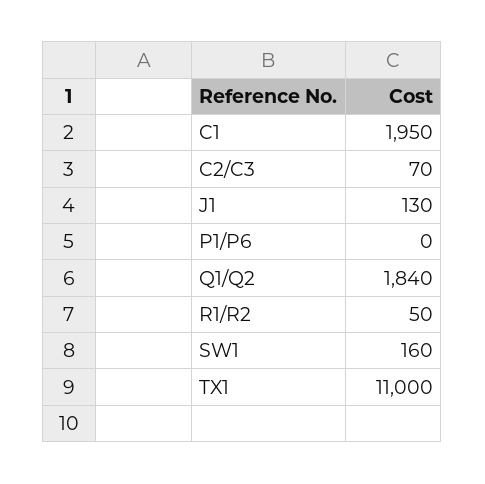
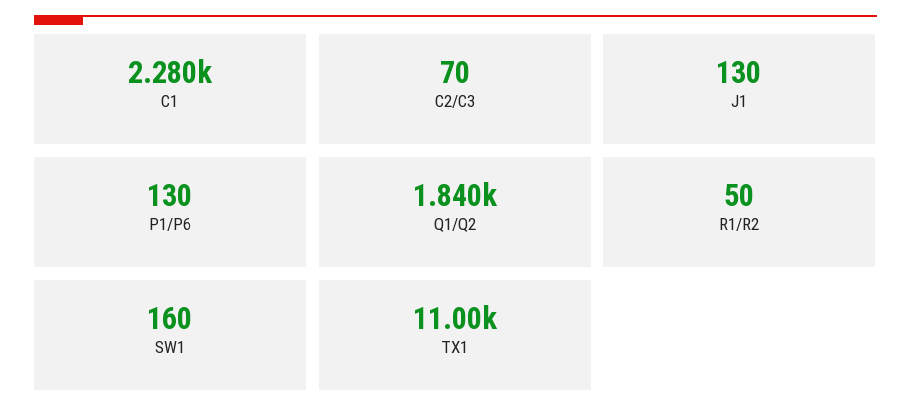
  {
-   "C1": 1950,
+   "C1": 2280,
    "C2/C3": 70,
    "J1": 130,
-   "P1/P6": 0,
+   "P1/P6": 130,
    "Q1/Q2": 1840,
    "R1/R2": 50,
    "SW1": 160,
    "TX1": 11000
  }

